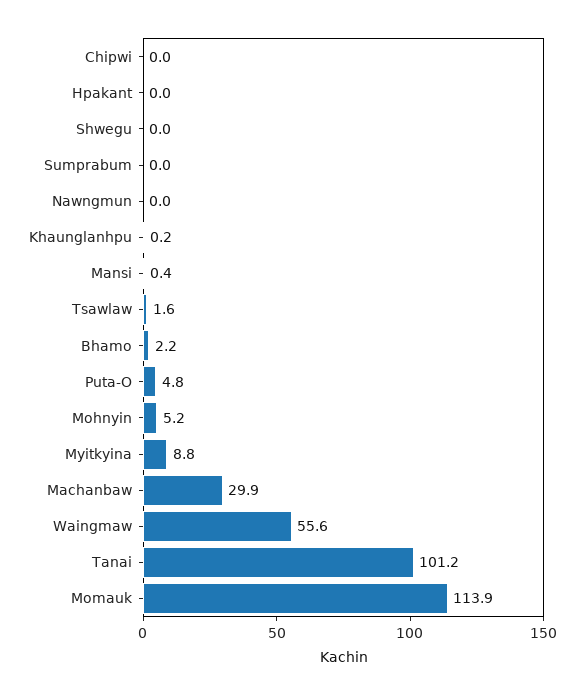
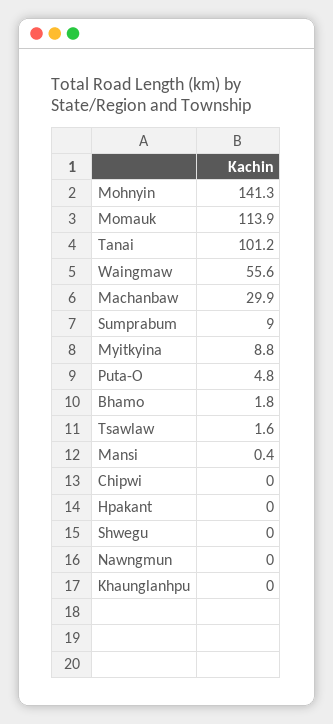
  {
    "Chipwi": 0,
    "Hpakant": 0,
    "Shwegu": 0,
-   "Sumprabum": 0,
+   "Sumprabum": 9,
    "Nawngmun": 0,
-   "Khaunglanhpu": 0.2,
+   "Khaunglanhpu": 0,
    "Mansi": 0.4,
    "Tsawlaw": 1.6,
-   "Bhamo": 2.2,
+   "Bhamo": 1.8,
    "Puta-O": 4.8,
-   "Mohnyin": 5.2,
+   "Mohnyin": 141.3,
    "Myitkyina": 8.8,
    "Machanbaw": 29.9,
    "Waingmaw": 55.6,
    "Tanai": 101.2,
    "Momauk": 113.9
  }

